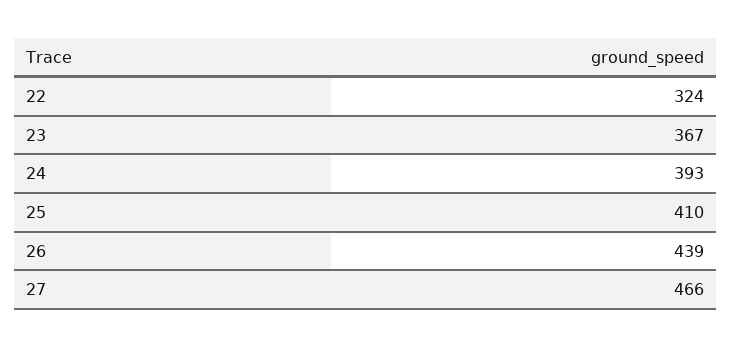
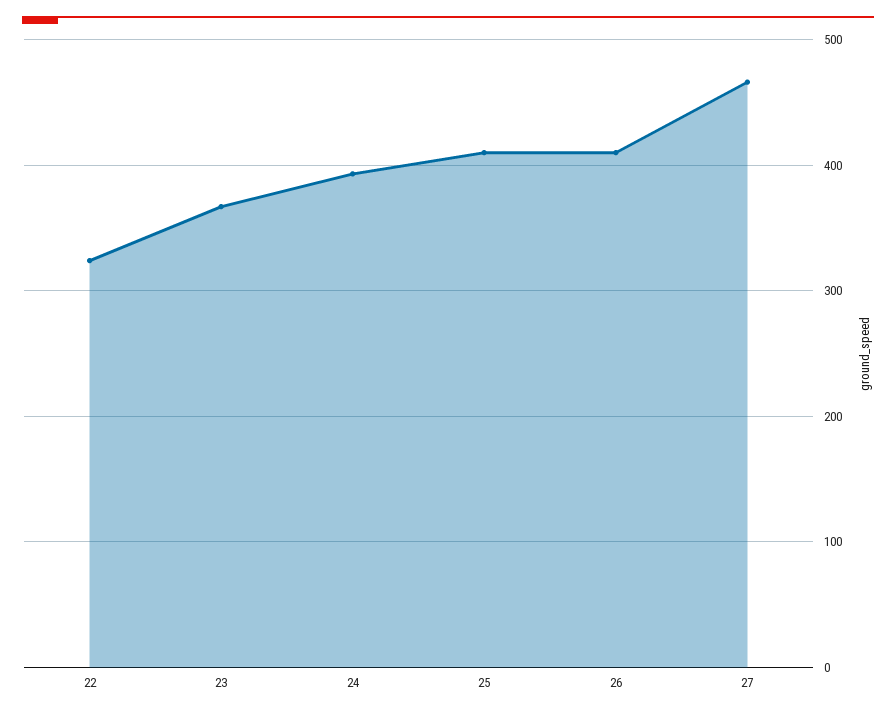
  {
    "22": 324,
    "23": 367,
    "24": 393,
    "25": 410,
-   "26": 439,
+   "26": 410,
    "27": 466
  }

